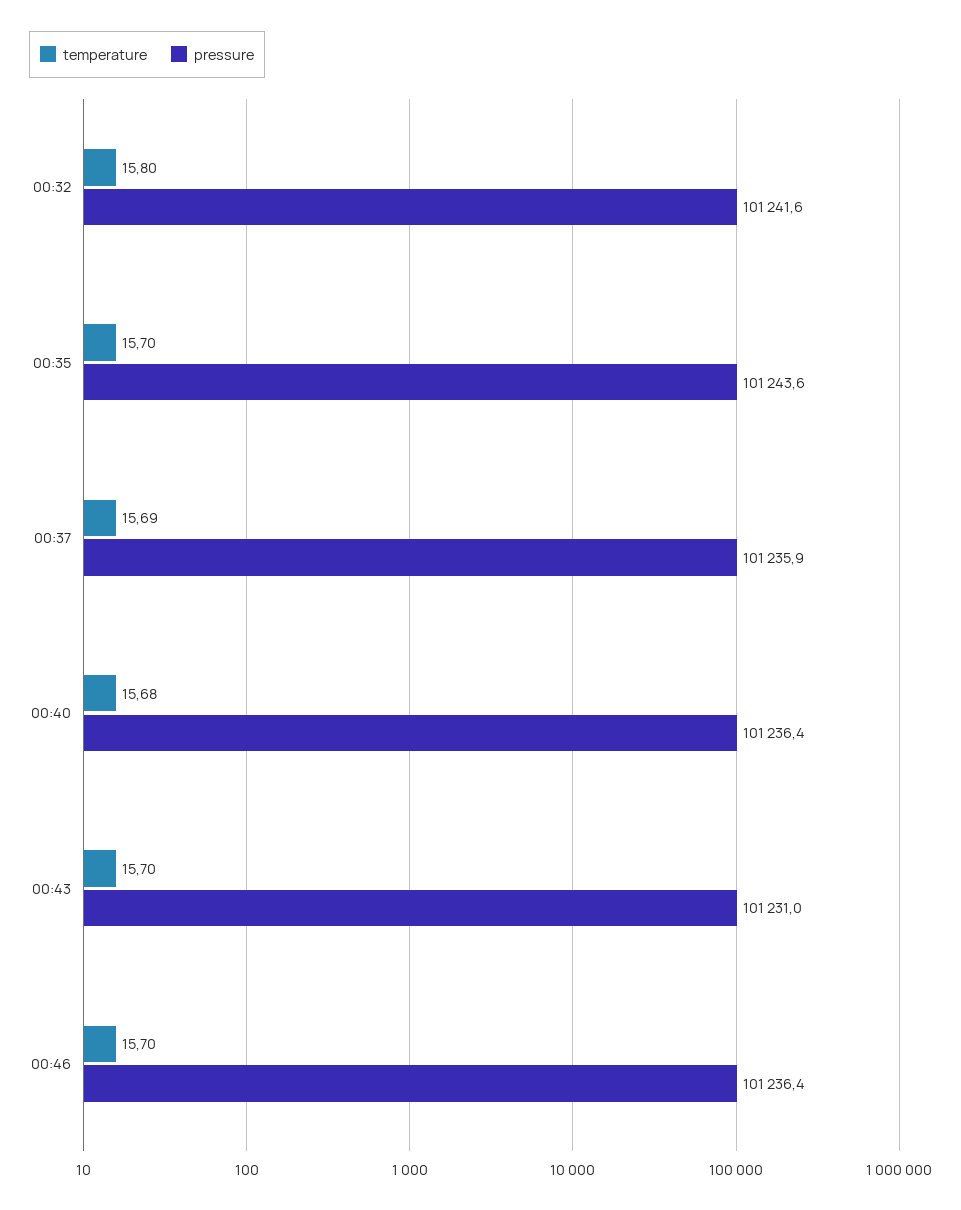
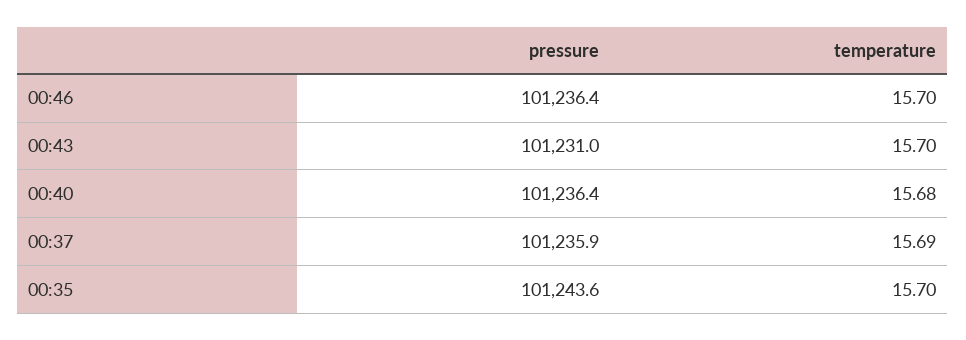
  {
    "temperature": {
-     "00:32": 15.8,
      "00:35": 15.7,
      "00:37": 15.69,
      "00:40": 15.68,
      "00:43": 15.7,
      "00:46": 15.7
    },
    "pressure": {
-     "00:32": 101241.6,
      "00:35": 101243.6,
      "00:37": 101235.9,
      "00:40": 101236.4,
      "00:43": 101231,
      "00:46": 101236.4
    }
  }

